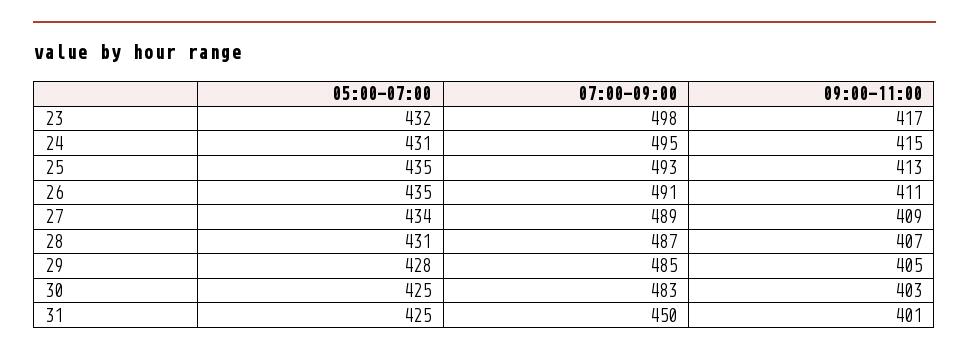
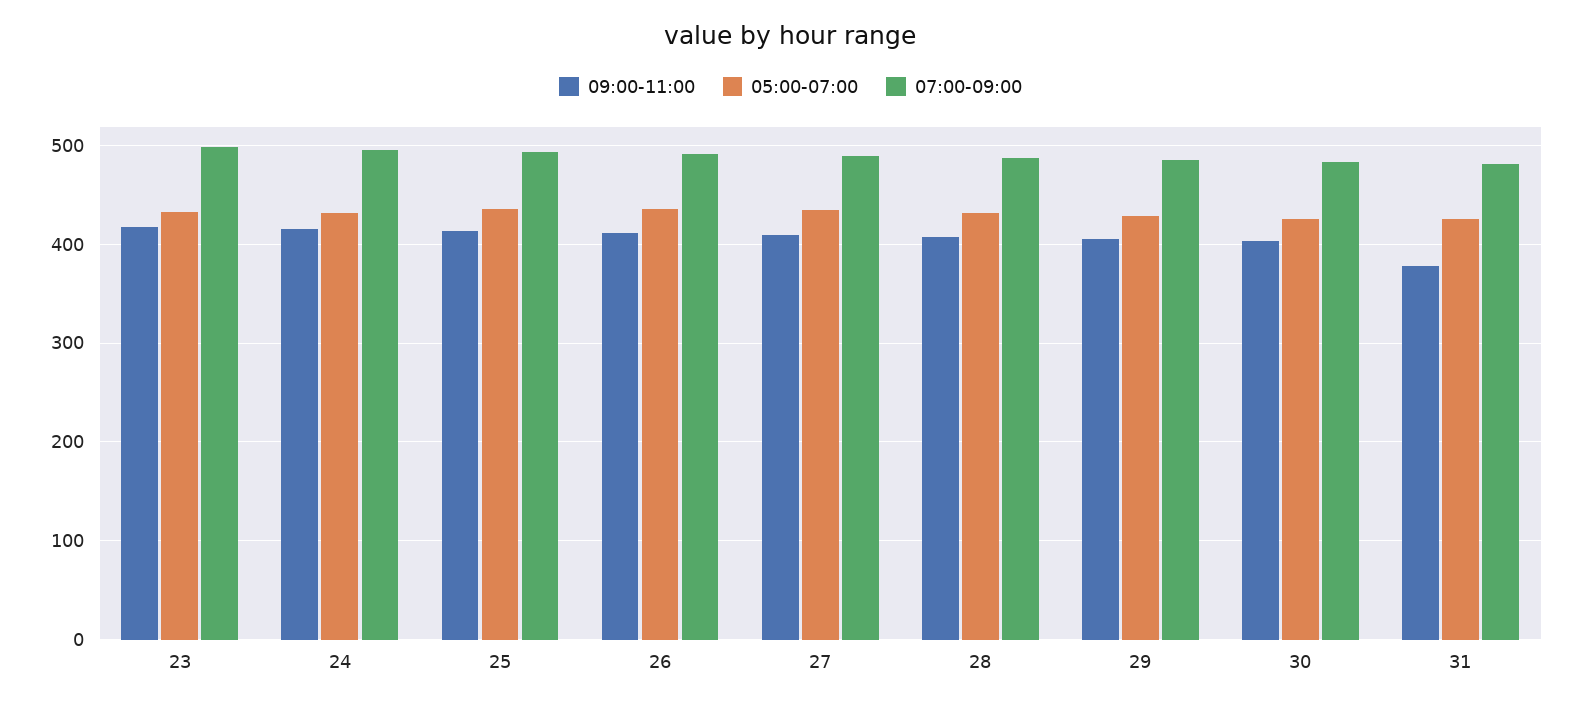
  {
    "05:00-07:00": {
      "23": 432,
      "24": 431,
      "25": 435,
      "26": 435,
      "27": 434,
      "28": 431,
      "29": 428,
      "30": 425,
      "31": 425
    },
    "07:00-09:00": {
      "23": 498,
      "24": 495,
      "25": 493,
      "26": 491,
      "27": 489,
      "28": 487,
      "29": 485,
      "30": 483,
-     "31": 450
+     "31": 480
    },
    "09:00-11:00": {
      "23": 417,
      "24": 415,
      "25": 413,
      "26": 411,
      "27": 409,
      "28": 407,
      "29": 405,
      "30": 403,
-     "31": 401
+     "31": 380
    }
  }

